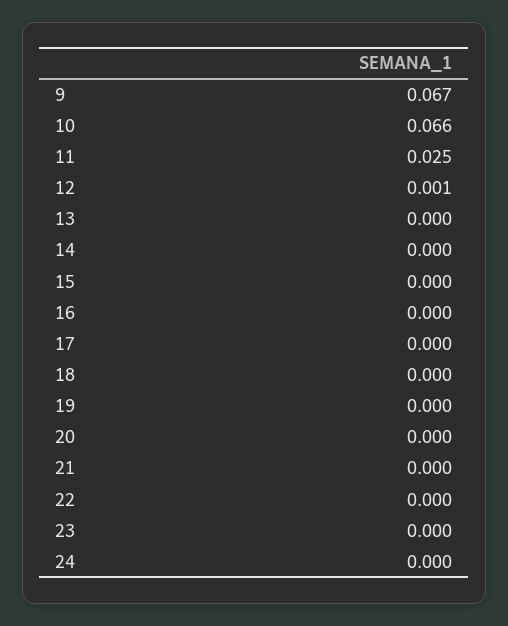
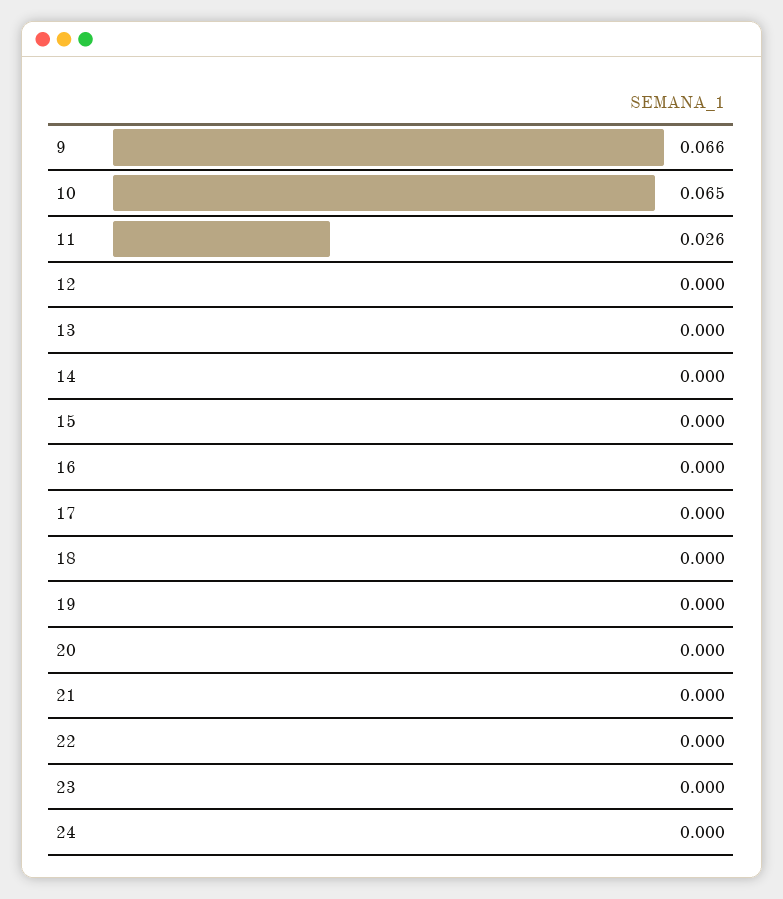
  {
-   "9": 0.067,
+   "9": 0.066,
-   "10": 0.066,
+   "10": 0.065,
-   "11": 0.025,
+   "11": 0.026,
-   "12": 0.001,
+   "12": 0,
    "13": 0,
    "14": 0,
    "15": 0,
    "16": 0,
    "17": 0,
    "18": 0,
    "19": 0,
    "20": 0,
    "21": 0,
    "22": 0,
    "23": 0,
    "24": 0
  }

